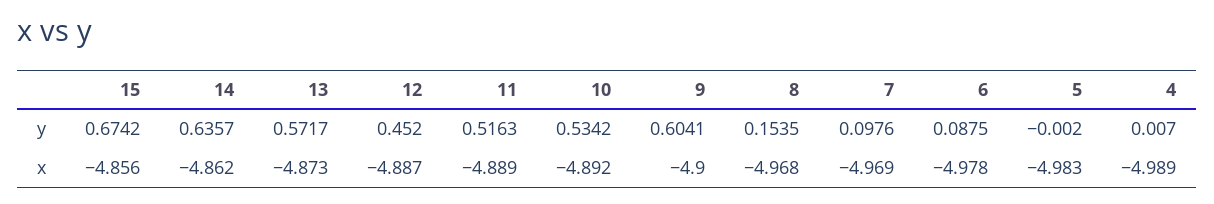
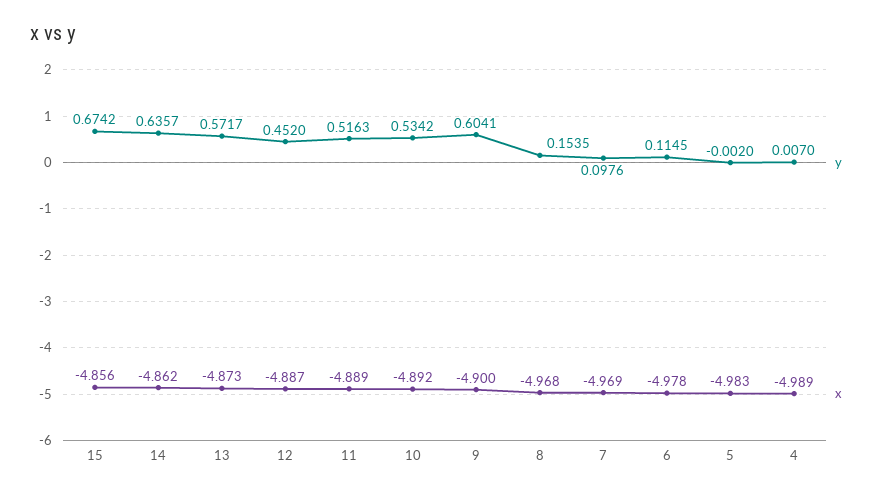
  {
    "y": {
      "15": 0.6742,
      "14": 0.6357,
      "13": 0.5717,
      "12": 0.452,
      "11": 0.5163,
      "10": 0.5342,
      "9": 0.6041,
      "8": 0.1535,
      "7": 0.0976,
-     "6": 0.0875,
+     "6": 0.1145,
      "5": -0.002,
      "4": 0.007
    },
    "x": {
      "15": -4.856,
      "14": -4.862,
      "13": -4.873,
      "12": -4.887,
      "11": -4.889,
      "10": -4.892,
      "9": -4.9,
      "8": -4.968,
      "7": -4.969,
      "6": -4.978,
      "5": -4.983,
      "4": -4.989
    }
  }

